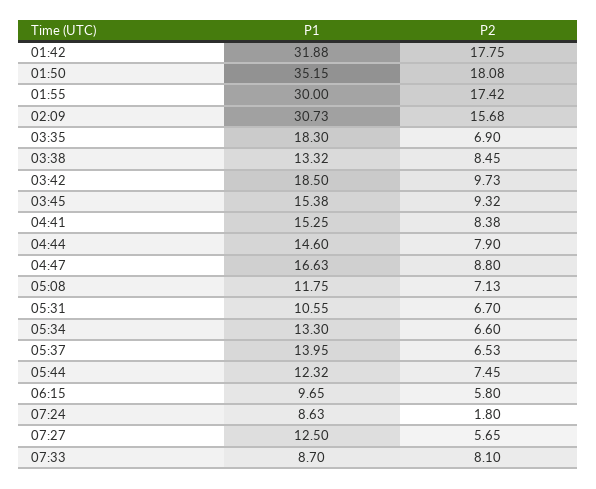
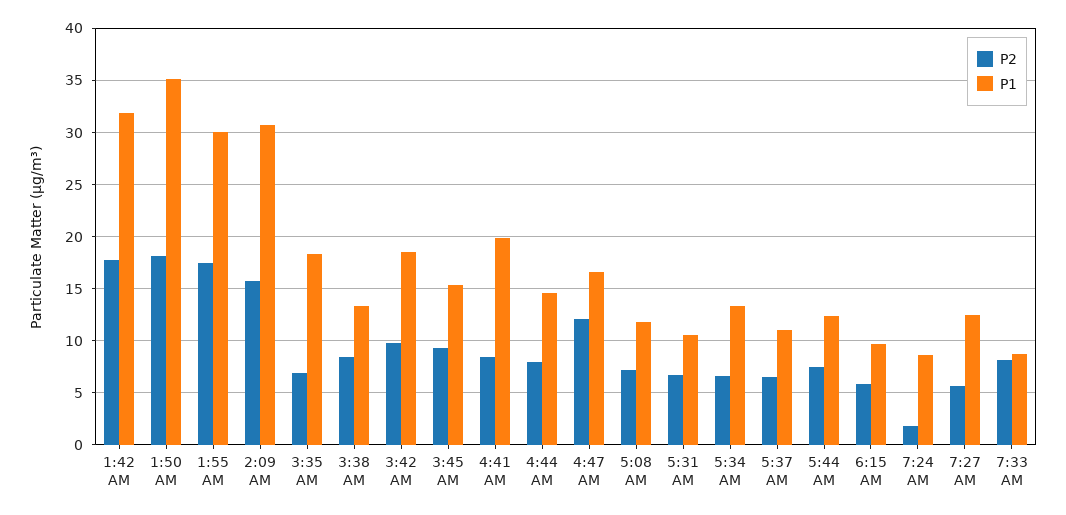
  {
    "P1": {
      "01:42": 31.88,
      "01:50": 35.15,
      "01:55": 30,
      "02:09": 30.73,
      "03:35": 18.3,
      "03:38": 13.32,
      "03:42": 18.5,
      "03:45": 15.38,
-     "04:41": 15.25,
+     "04:41": 20,
      "04:44": 14.6,
      "04:47": 16.63,
      "05:08": 11.75,
      "05:31": 10.55,
      "05:34": 13.3,
-     "05:37": 13.95,
+     "05:37": 11,
      "05:44": 12.32,
      "06:15": 9.65,
      "07:24": 8.63,
      "07:27": 12.5,
      "07:33": 8.7
    },
    "P2": {
      "01:42": 17.75,
      "01:50": 18.08,
      "01:55": 17.42,
      "02:09": 15.68,
      "03:35": 6.9,
      "03:38": 8.45,
      "03:42": 9.73,
      "03:45": 9.32,
      "04:41": 8.38,
      "04:44": 7.9,
-     "04:47": 8.8,
+     "04:47": 12,
      "05:08": 7.13,
      "05:31": 6.7,
      "05:34": 6.6,
      "05:37": 6.53,
      "05:44": 7.45,
      "06:15": 5.8,
      "07:24": 1.8,
      "07:27": 5.65,
      "07:33": 8.1
    }
  }

